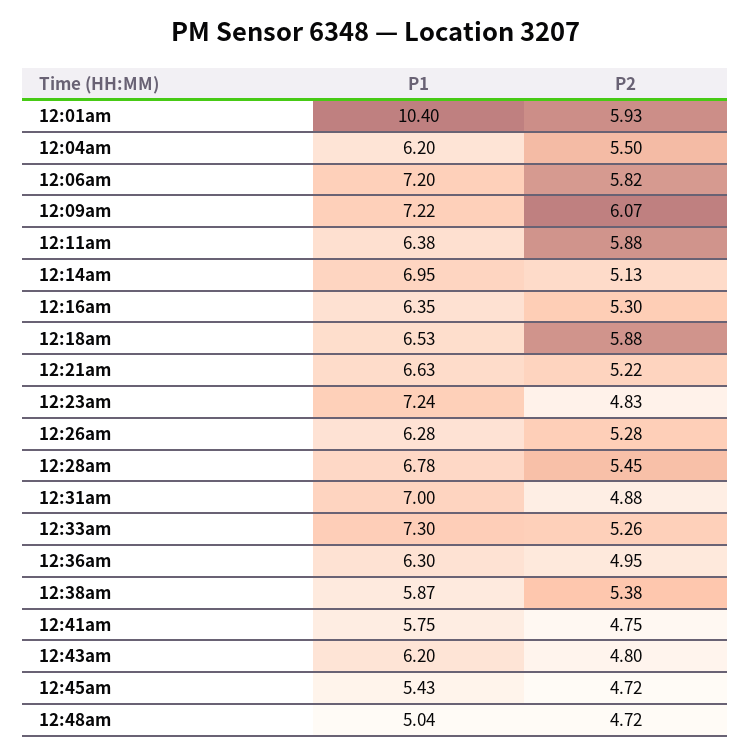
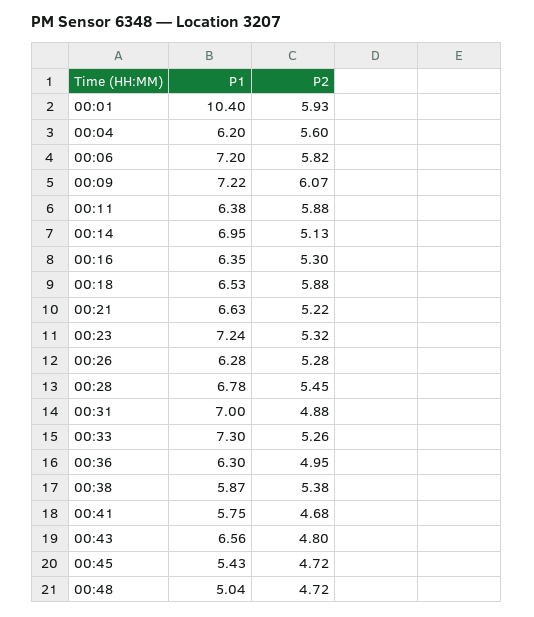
  {
    "P1": {
      "12:01am": 10.4,
      "12:04am": 6.2,
      "12:06am": 7.2,
      "12:09am": 7.22,
      "12:11am": 6.38,
      "12:14am": 6.95,
      "12:16am": 6.35,
      "12:18am": 6.53,
      "12:21am": 6.63,
      "12:23am": 7.24,
      "12:26am": 6.28,
      "12:28am": 6.78,
      "12:31am": 7,
      "12:33am": 7.3,
      "12:36am": 6.3,
      "12:38am": 5.87,
      "12:41am": 5.75,
-     "12:43am": 6.2,
+     "12:43am": 6.56,
      "12:45am": 5.43,
      "12:48am": 5.04
    },
    "P2": {
      "12:01am": 5.93,
-     "12:04am": 5.5,
+     "12:04am": 5.6,
      "12:06am": 5.82,
      "12:09am": 6.07,
      "12:11am": 5.88,
      "12:14am": 5.13,
      "12:16am": 5.3,
      "12:18am": 5.88,
      "12:21am": 5.22,
-     "12:23am": 4.83,
+     "12:23am": 5.32,
      "12:26am": 5.28,
      "12:28am": 5.45,
      "12:31am": 4.88,
      "12:33am": 5.26,
      "12:36am": 4.95,
      "12:38am": 5.38,
-     "12:41am": 4.75,
+     "12:41am": 4.68,
      "12:43am": 4.8,
      "12:45am": 4.72,
      "12:48am": 4.72
    }
  }

